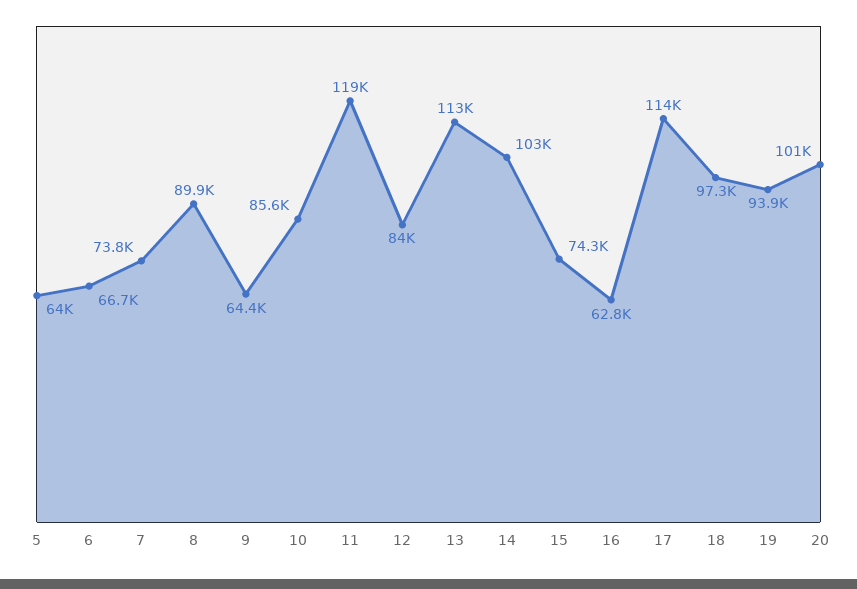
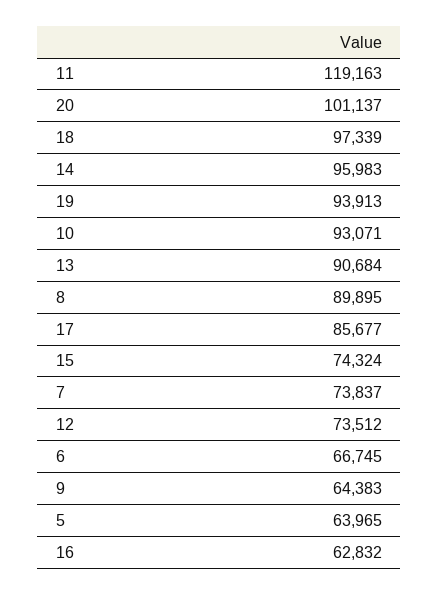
  {
    "5": 63965,
    "6": 66745,
    "7": 73837,
    "8": 89895,
    "9": 64383,
-   "10": 85600,
+   "10": 93071,
    "11": 119163,
-   "12": 84000,
+   "12": 73512,
-   "13": 113000,
+   "13": 90684,
-   "14": 103000,
+   "14": 95983,
    "15": 74324,
    "16": 62832,
-   "17": 114000,
+   "17": 85677,
    "18": 97339,
    "19": 93913,
    "20": 101137
  }

